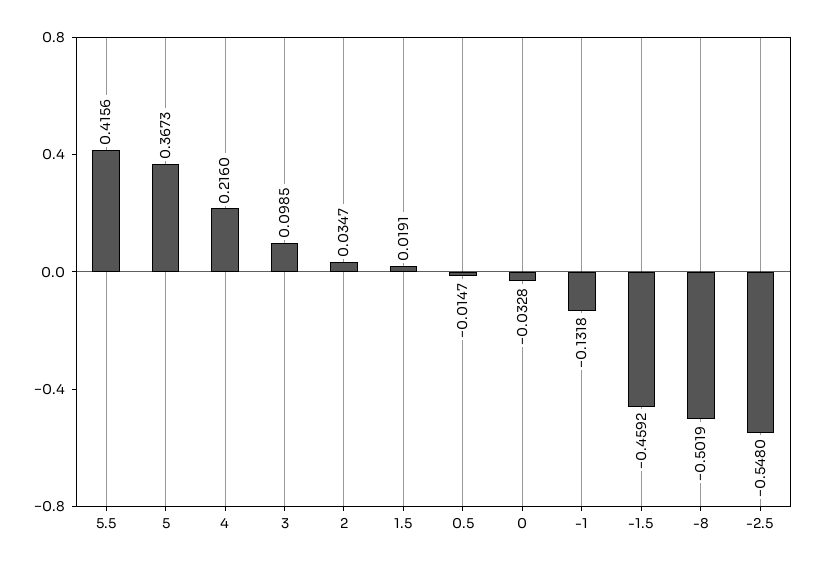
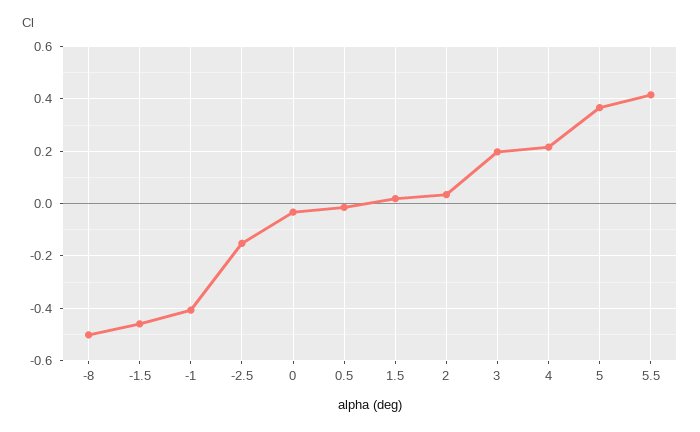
  {
    "5.5": 0.4156,
    "5": 0.3673,
    "4": 0.216,
-   "3": 0.0985,
+   "3": 0.2,
    "2": 0.0347,
    "1.5": 0.0191,
    "0.5": -0.0147,
    "0": -0.0328,
-   "-1": -0.1318,
+   "-1": -0.4,
    "-1.5": -0.4592,
    "-8": -0.5019,
-   "-2.5": -0.548
+   "-2.5": -0.15
  }

